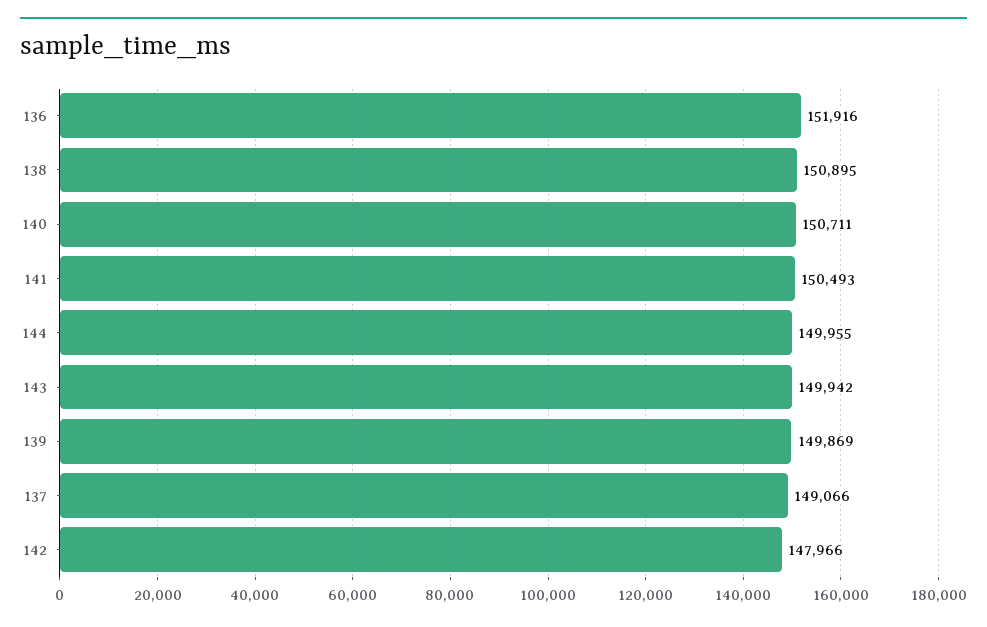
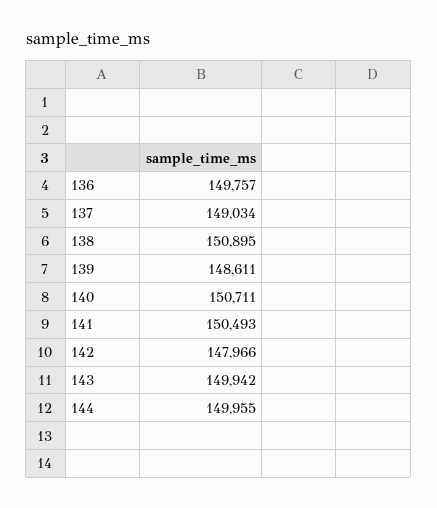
  {
-   "136": 151916,
+   "136": 149757,
    "138": 150895,
    "140": 150711,
    "141": 150493,
    "144": 149955,
    "143": 149942,
-   "139": 149869,
+   "139": 148611,
-   "137": 149066,
+   "137": 149034,
    "142": 147966
  }

